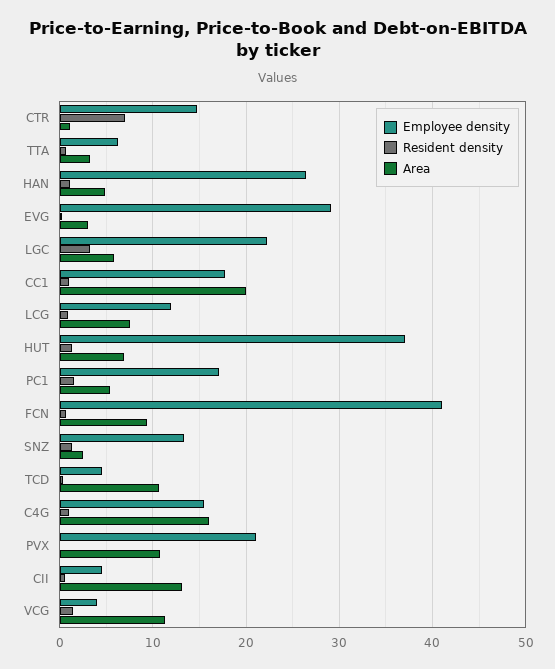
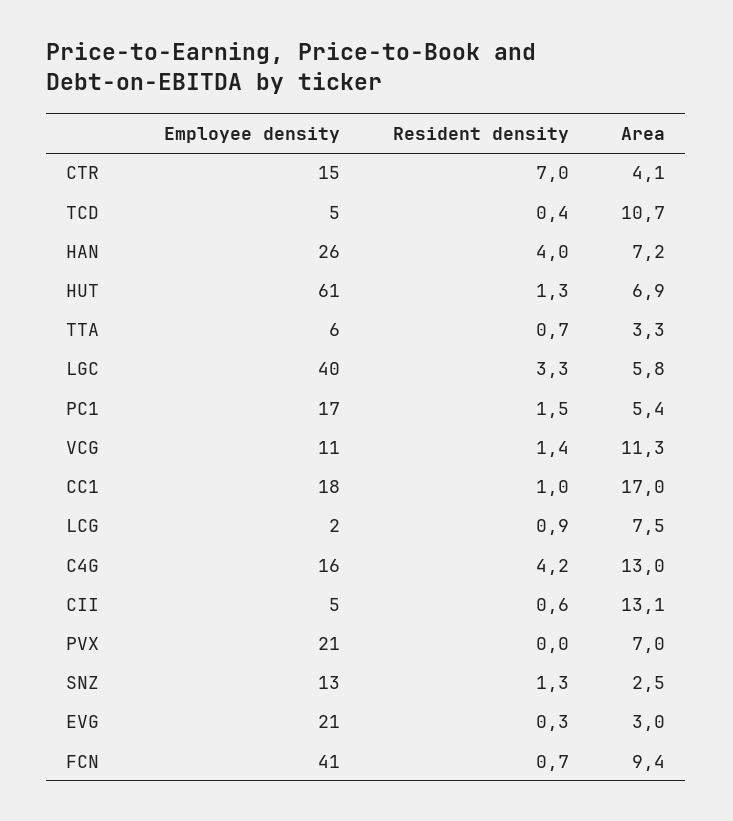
  {
    "Employee density": {
      "CTR": 15,
      "TTA": 6,
      "HAN": 26,
-     "EVG": 29,
+     "EVG": 21,
-     "LGC": 22,
+     "LGC": 40,
      "CC1": 18,
-     "LCG": 12,
+     "LCG": 2,
-     "HUT": 37,
+     "HUT": 61,
      "PC1": 17,
      "FCN": 41,
      "SNZ": 13,
      "TCD": 5,
      "C4G": 16,
      "PVX": 21,
      "CII": 5,
-     "VCG": 4
+     "VCG": 11
    },
    "Resident density": {
      "CTR": 7,
      "TTA": 0.7,
-     "HAN": 1,
+     "HAN": 4,
      "EVG": 0.3,
      "LGC": 3.3,
      "CC1": 1,
      "LCG": 0.9,
      "HUT": 1.3,
      "PC1": 1.5,
      "FCN": 0.7,
      "SNZ": 1.3,
      "TCD": 0.4,
-     "C4G": 1,
+     "C4G": 4.2,
      "PVX": 0,
      "CII": 0.6,
      "VCG": 1.4
    },
    "Area": {
-     "CTR": 1,
+     "CTR": 4.1,
      "TTA": 3.3,
-     "HAN": 5,
+     "HAN": 7.2,
      "EVG": 3,
      "LGC": 5.8,
-     "CC1": 20,
+     "CC1": 17,
      "LCG": 7.5,
      "HUT": 6.9,
      "PC1": 5.4,
      "FCN": 9.4,
      "SNZ": 2.5,
      "TCD": 10.7,
-     "C4G": 16,
+     "C4G": 13,
-     "PVX": 11,
+     "PVX": 7,
      "CII": 13.1,
      "VCG": 11.3
    }
  }

